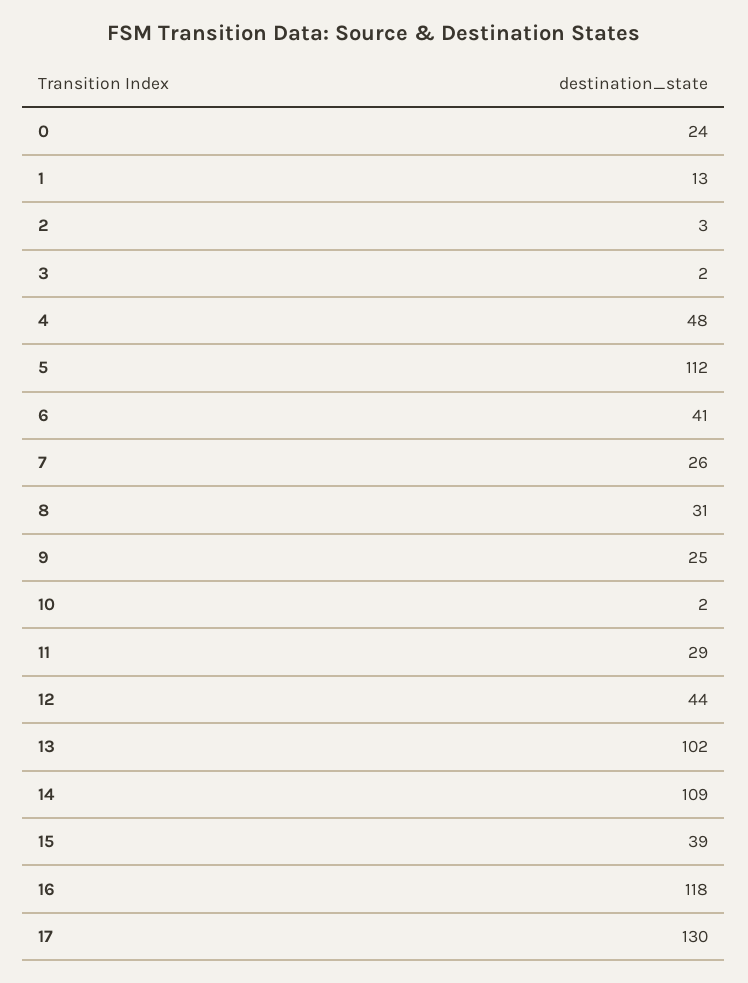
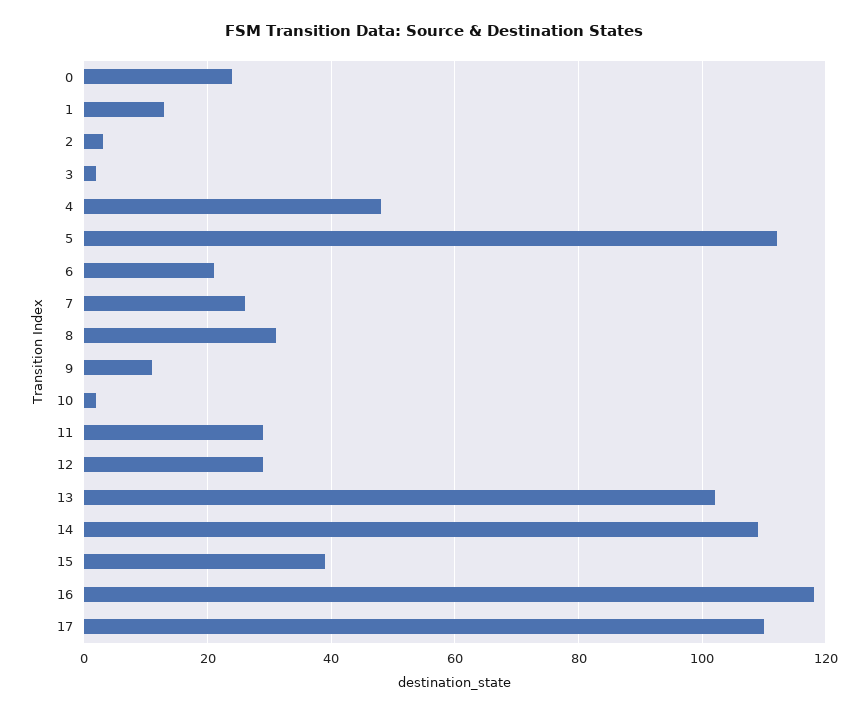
  {
    "0": 24,
    "1": 13,
    "2": 3,
    "3": 2,
    "4": 48,
    "5": 112,
-   "6": 41,
+   "6": 20,
    "7": 26,
    "8": 31,
-   "9": 25,
+   "9": 10,
    "10": 2,
    "11": 29,
-   "12": 44,
+   "12": 30,
    "13": 102,
    "14": 109,
    "15": 39,
    "16": 118,
-   "17": 130
+   "17": 110
  }

